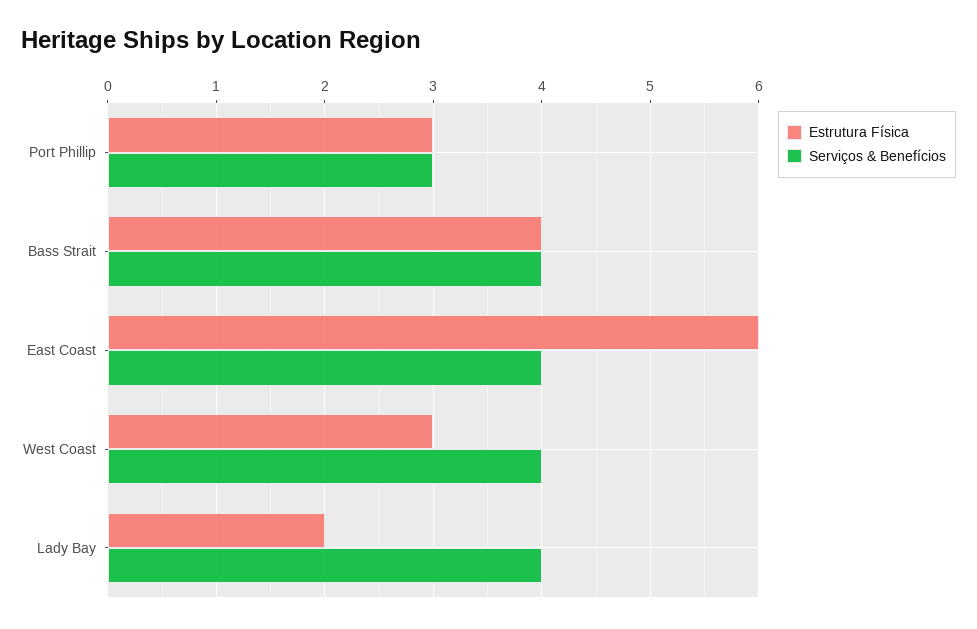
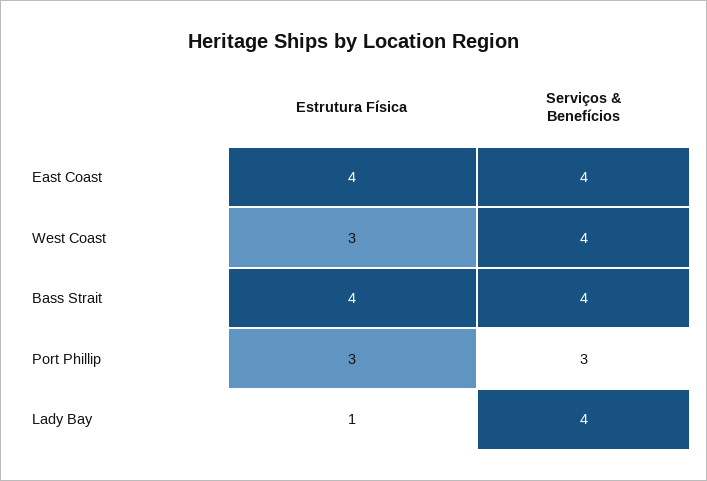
  {
    "Estrutura Física": {
      "Port Phillip": 3,
      "Bass Strait": 4,
-     "East Coast": 6,
+     "East Coast": 4,
      "West Coast": 3,
-     "Lady Bay": 2
+     "Lady Bay": 1
    },
    "Serviços & Benefícios": {
      "Port Phillip": 3,
      "Bass Strait": 4,
      "East Coast": 4,
      "West Coast": 4,
      "Lady Bay": 4
    }
  }

